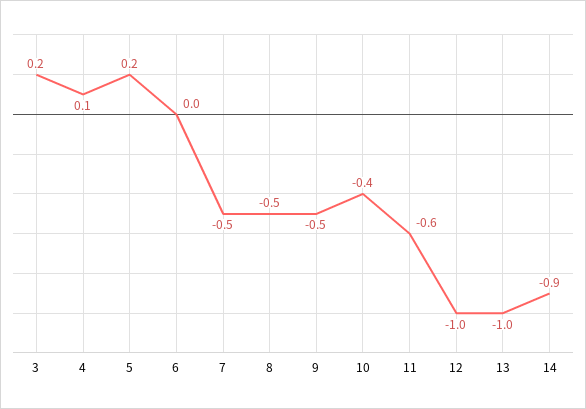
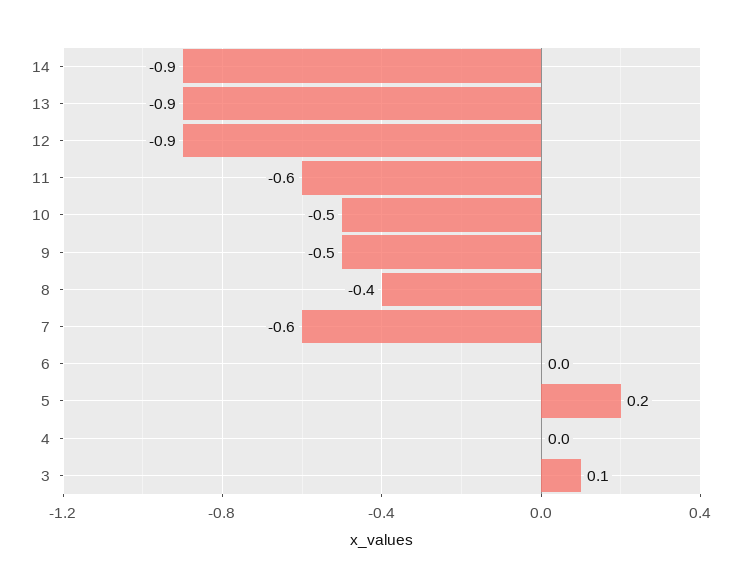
  {
-   "3": 0.2,
+   "3": 0.1,
-   "4": 0.1,
+   "4": 0,
    "5": 0.2,
    "6": 0,
-   "7": -0.5,
+   "7": -0.6,
-   "8": -0.5,
+   "8": -0.4,
    "9": -0.5,
-   "10": -0.4,
+   "10": -0.5,
    "11": -0.6,
-   "12": -1,
+   "12": -0.9,
-   "13": -1,
+   "13": -0.9,
    "14": -0.9
  }

